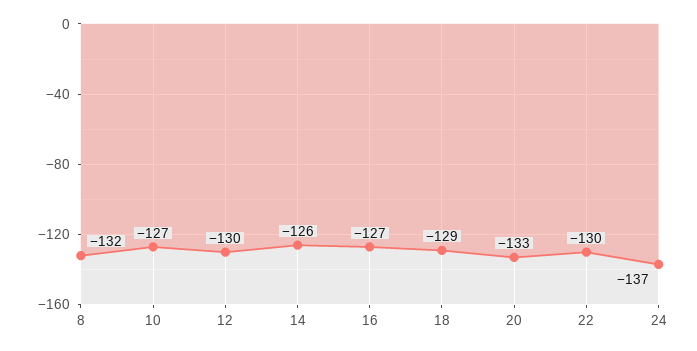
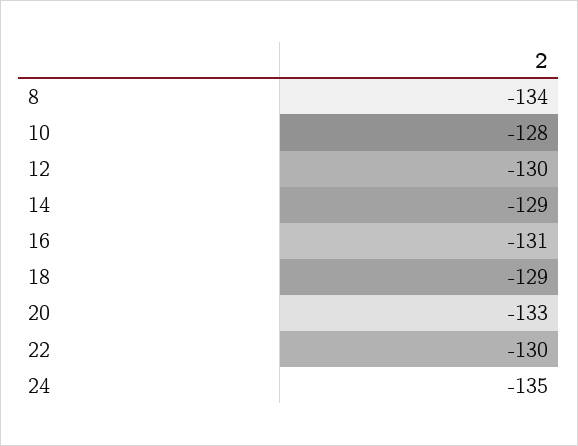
  {
-   "8": -132,
+   "8": -134,
-   "10": -127,
+   "10": -128,
    "12": -130,
-   "14": -126,
+   "14": -129,
-   "16": -127,
+   "16": -131,
    "18": -129,
    "20": -133,
    "22": -130,
-   "24": -137
+   "24": -135
  }

